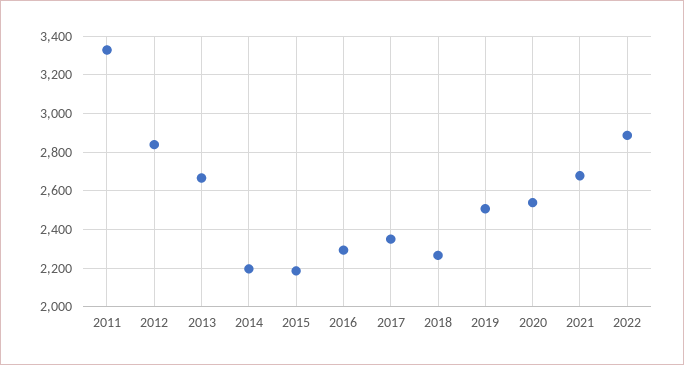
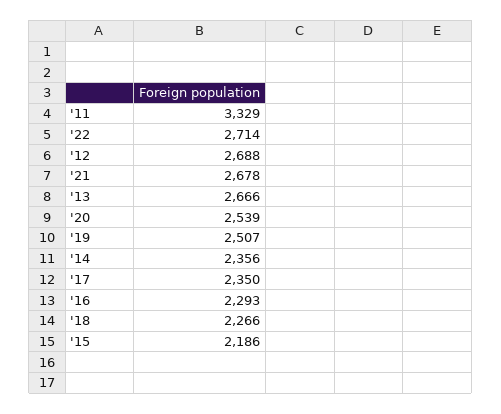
  {
    "2011": 3329,
-   "2012": 2850,
+   "2012": 2688,
    "2013": 2666,
-   "2014": 2200,
+   "2014": 2356,
    "2015": 2186,
    "2016": 2293,
    "2017": 2350,
    "2018": 2266,
    "2019": 2507,
    "2020": 2539,
    "2021": 2678,
-   "2022": 2900
+   "2022": 2714
  }

